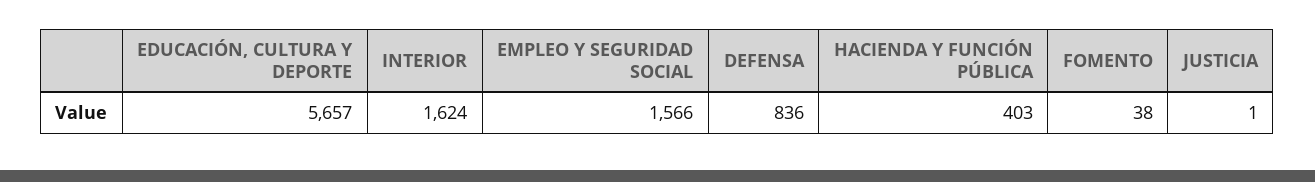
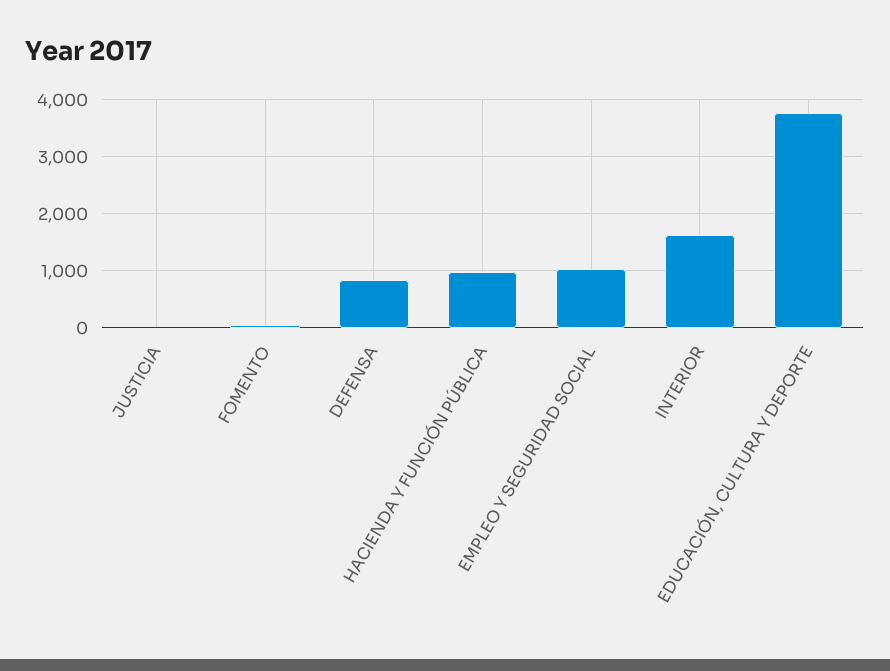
  {
-   "EDUCACIÓN, CULTURA Y DEPORTE": 5657,
+   "EDUCACIÓN, CULTURA Y DEPORTE": 3800,
    "INTERIOR": 1624,
-   "EMPLEO Y SEGURIDAD SOCIAL": 1566,
+   "EMPLEO Y SEGURIDAD SOCIAL": 1000,
    "DEFENSA": 836,
-   "HACIENDA Y FUNCIÓN PÚBLICA": 403,
+   "HACIENDA Y FUNCIÓN PÚBLICA": 1000,
    "FOMENTO": 38,
    "JUSTICIA": 1
  }

